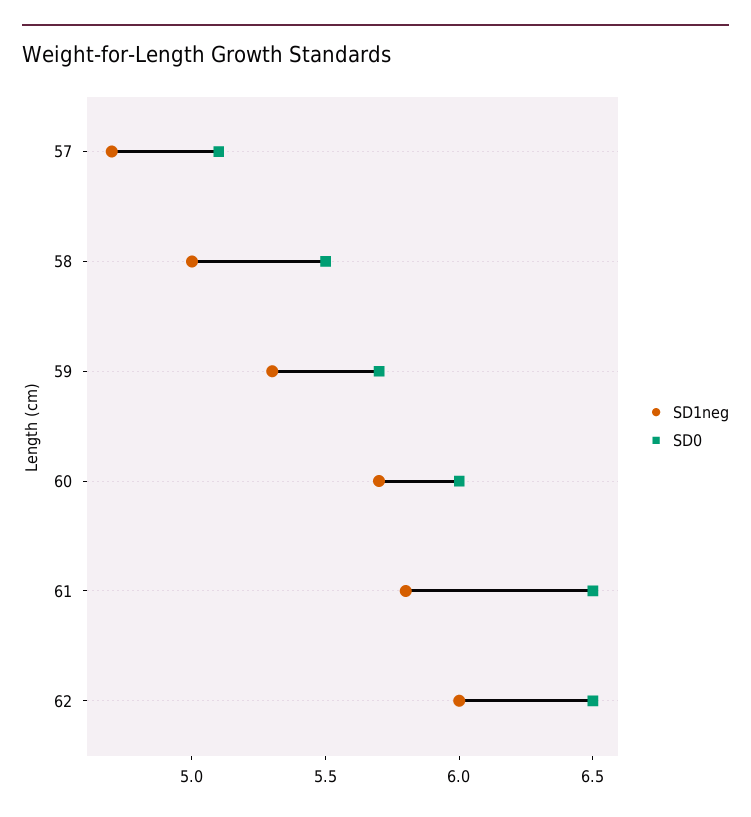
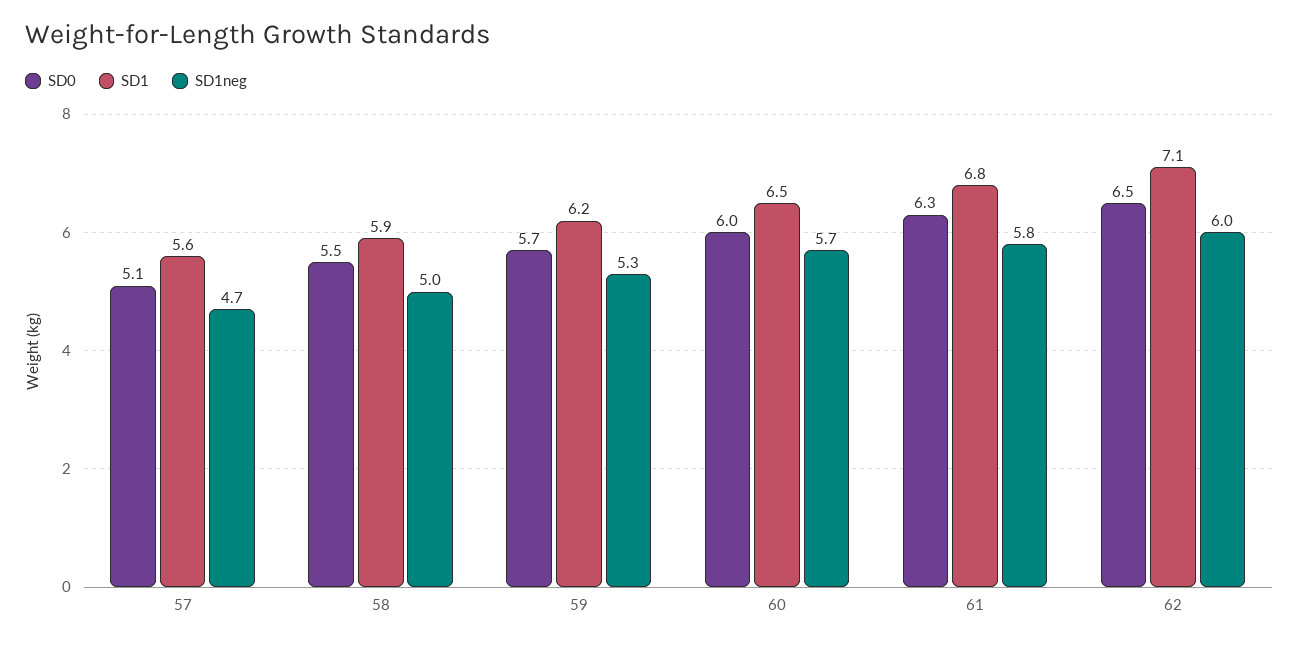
  {
    "SD1neg": {
      "57": 4.7,
      "58": 5,
      "59": 5.3,
      "60": 5.7,
      "61": 5.8,
      "62": 6
    },
    "SD0": {
      "57": 5.1,
      "58": 5.5,
      "59": 5.7,
      "60": 6,
-     "61": 6.5,
+     "61": 6.3,
      "62": 6.5
-   }
+   },
+   "SD1": {
+     "57": 5.6,
+     "58": 5.9,
+     "59": 6.2,
+     "60": 6.5,
+     "61": 6.8,
+     "62": 7.1
+   }
  }

